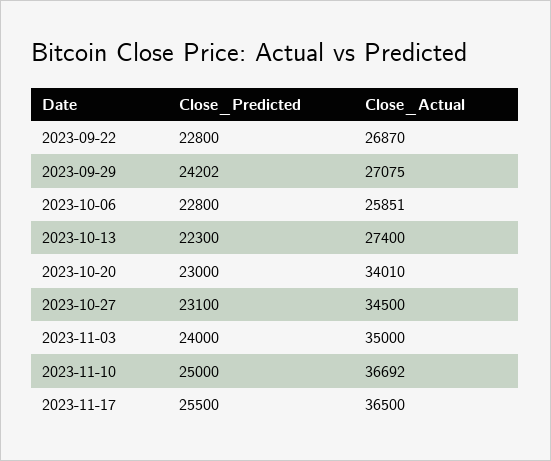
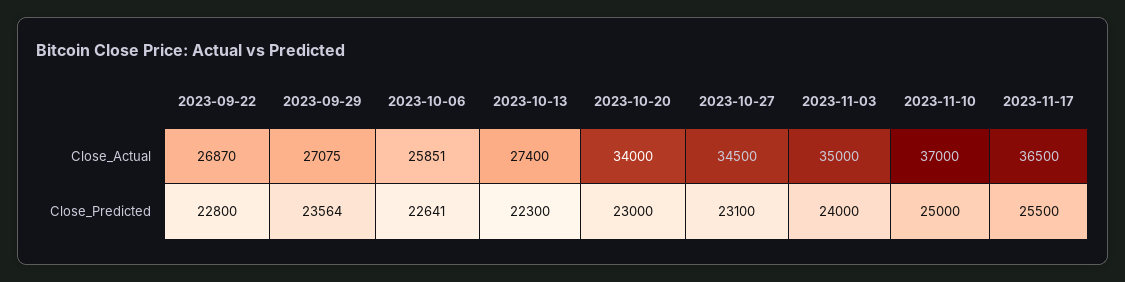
  {
    "Close_Predicted": {
      "2023-09-22": 22800,
-     "2023-09-29": 24202,
+     "2023-09-29": 23564,
-     "2023-10-06": 22800,
+     "2023-10-06": 22641,
      "2023-10-13": 22300,
      "2023-10-20": 23000,
      "2023-10-27": 23100,
      "2023-11-03": 24000,
      "2023-11-10": 25000,
      "2023-11-17": 25500
    },
    "Close_Actual": {
      "2023-09-22": 26870,
      "2023-09-29": 27075,
      "2023-10-06": 25851,
      "2023-10-13": 27400,
-     "2023-10-20": 34010,
+     "2023-10-20": 34000,
      "2023-10-27": 34500,
      "2023-11-03": 35000,
-     "2023-11-10": 36692,
+     "2023-11-10": 37000,
      "2023-11-17": 36500
    }
  }

